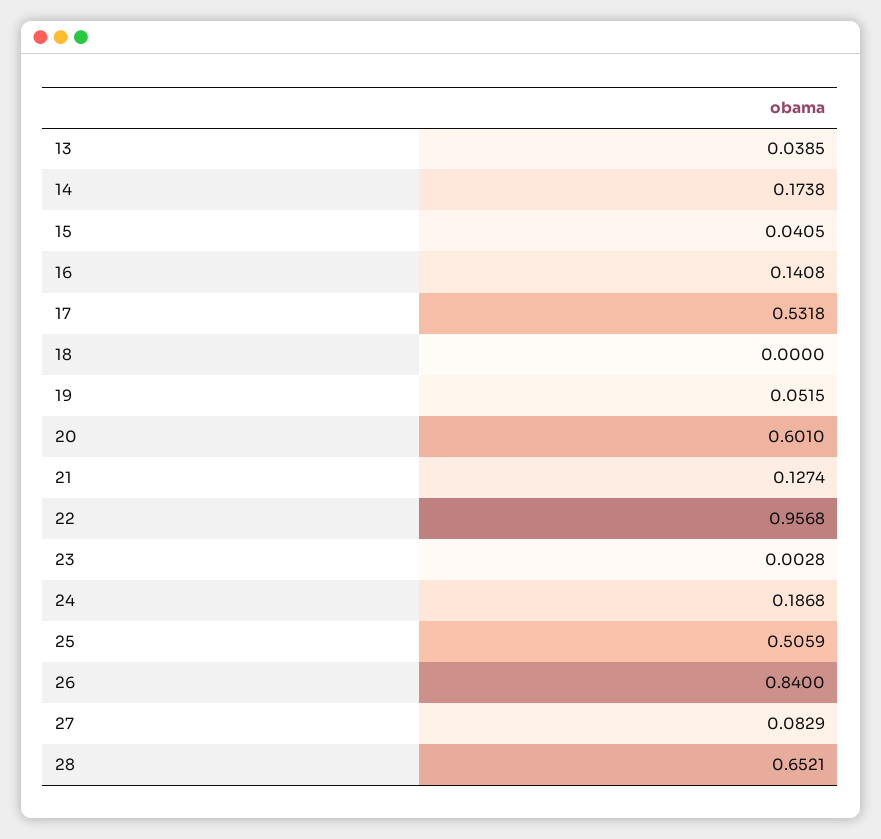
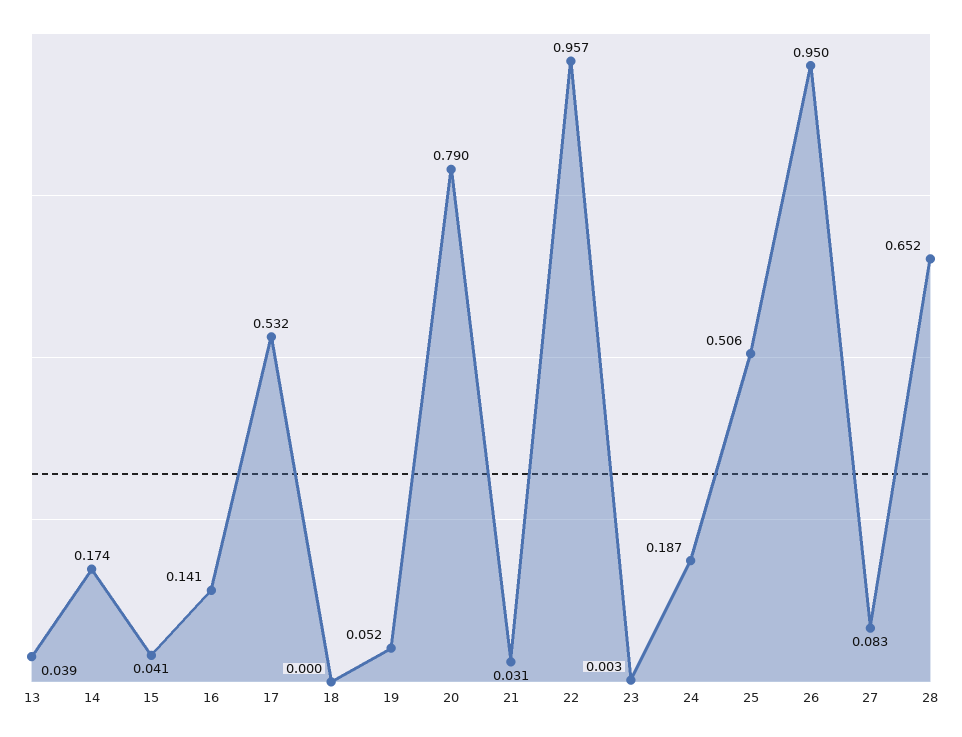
  {
    "13": 0.0385,
    "14": 0.1738,
    "15": 0.0405,
    "16": 0.1408,
    "17": 0.5318,
    "18": 0,
    "19": 0.0515,
-   "20": 0.601,
+   "20": 0.79,
-   "21": 0.1274,
+   "21": 0.031,
    "22": 0.9568,
    "23": 0.0028,
    "24": 0.1868,
    "25": 0.5059,
-   "26": 0.84,
+   "26": 0.95,
    "27": 0.0829,
    "28": 0.6521
  }

